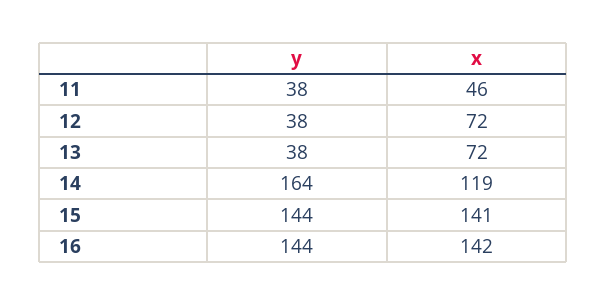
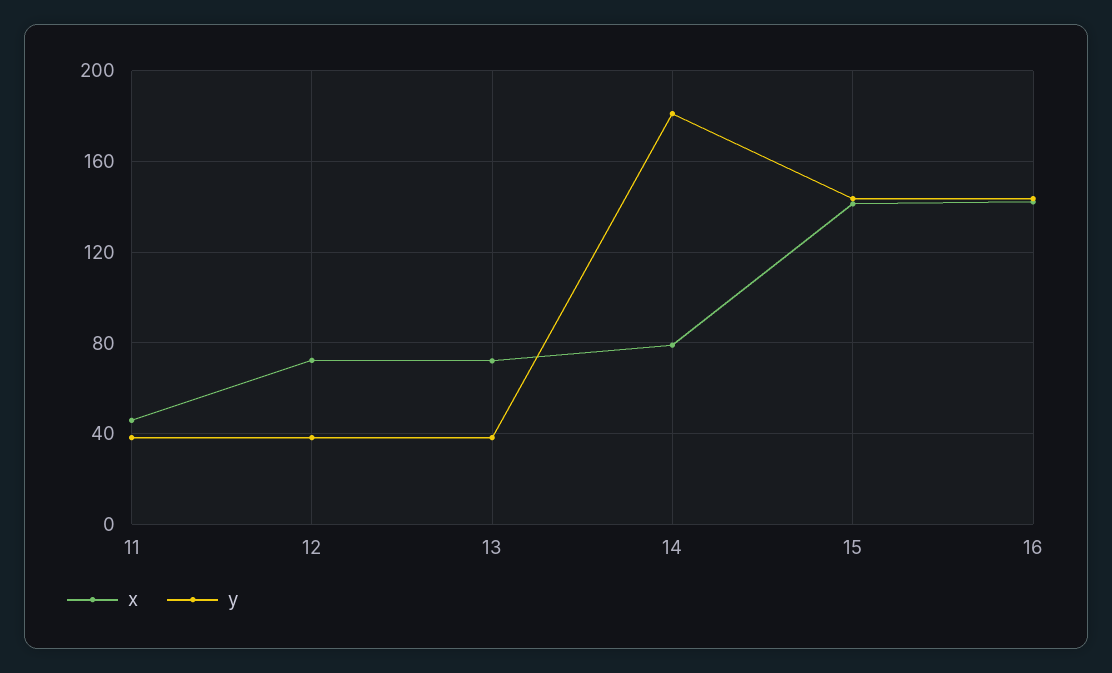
  {
    "y": {
      "11": 38,
      "12": 38,
      "13": 38,
-     "14": 164,
+     "14": 180,
      "15": 144,
      "16": 144
    },
    "x": {
      "11": 46,
      "12": 72,
      "13": 72,
-     "14": 119,
+     "14": 80,
      "15": 141,
      "16": 142
    }
  }

